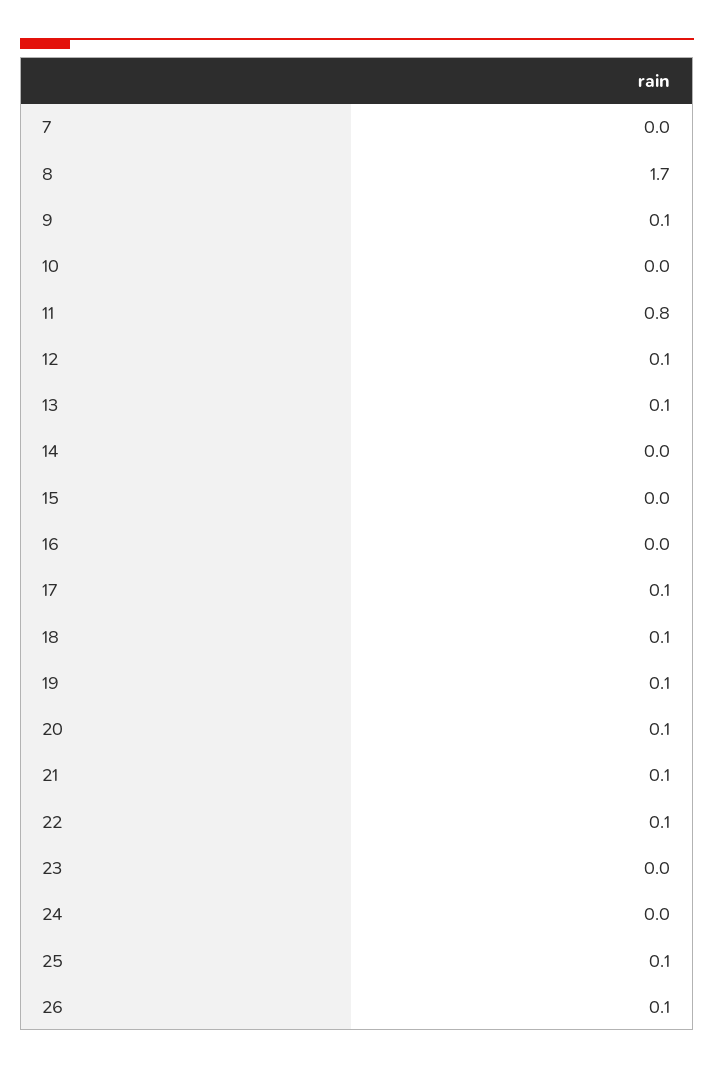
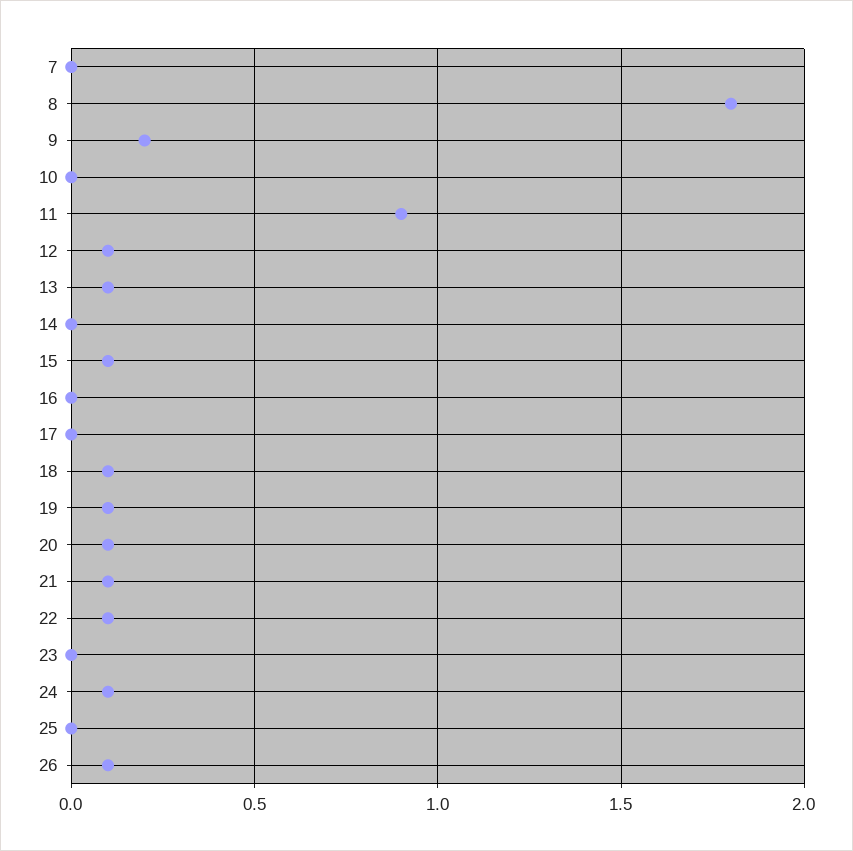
  {
    "7": 0,
-   "8": 1.7,
+   "8": 1.8,
-   "9": 0.1,
+   "9": 0.2,
    "10": 0,
-   "11": 0.8,
+   "11": 0.9,
    "12": 0.1,
    "13": 0.1,
    "14": 0,
-   "15": 0,
+   "15": 0.1,
    "16": 0,
-   "17": 0.1,
+   "17": 0,
    "18": 0.1,
    "19": 0.1,
    "20": 0.1,
    "21": 0.1,
    "22": 0.1,
    "23": 0,
-   "24": 0,
+   "24": 0.1,
-   "25": 0.1,
+   "25": 0,
    "26": 0.1
  }

